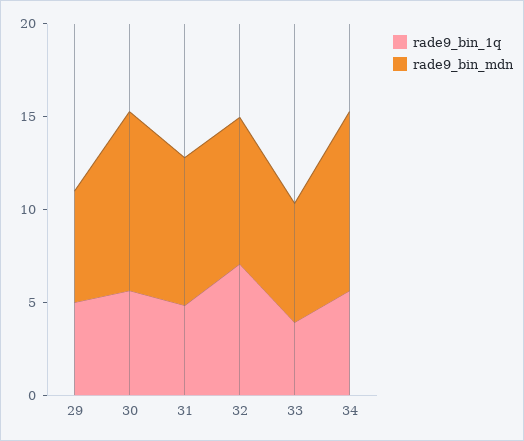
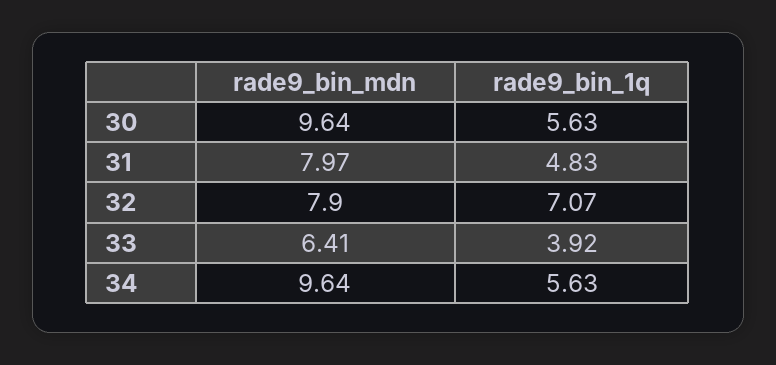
  {
    "rade9_bin_1q": {
-     "29": 5,
      "30": 5.63,
      "31": 4.83,
      "32": 7.07,
      "33": 3.92,
      "34": 5.63
    },
    "rade9_bin_mdn": {
-     "29": 6,
      "30": 9.64,
      "31": 7.97,
      "32": 7.9,
      "33": 6.41,
      "34": 9.64
    }
  }

